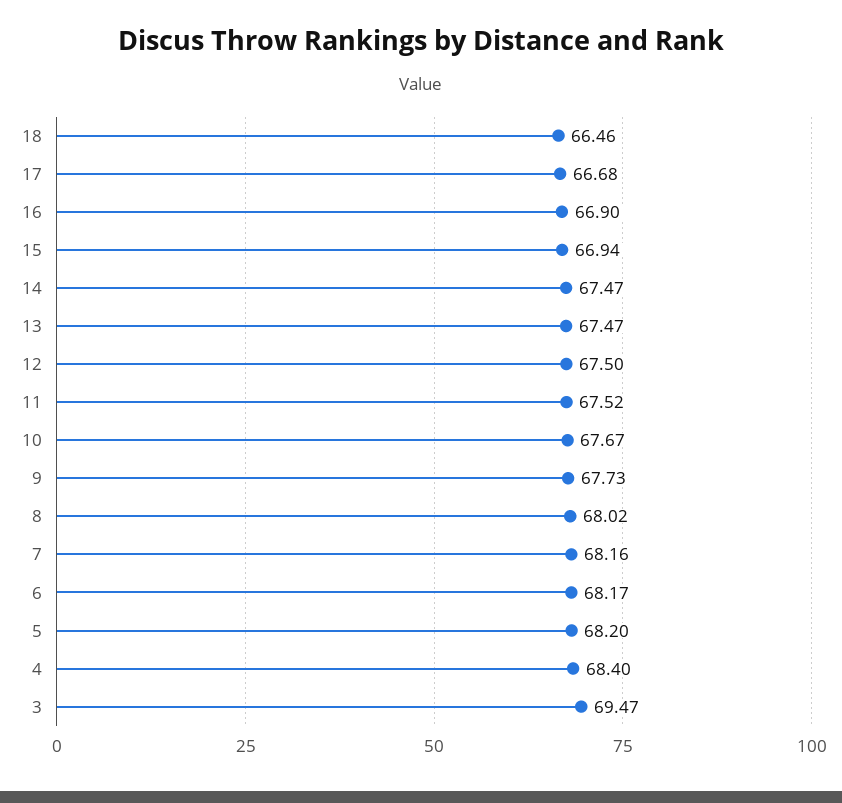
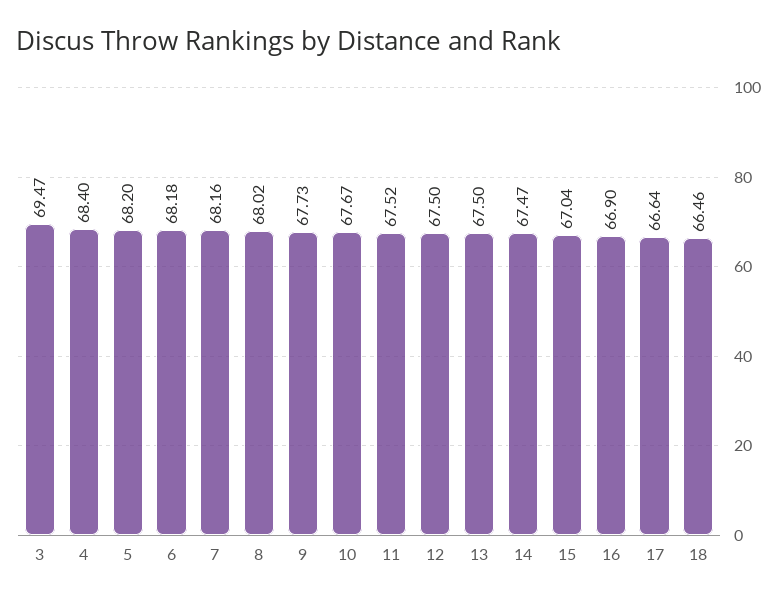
  {
    "18": 66.46,
-   "17": 66.68,
+   "17": 66.64,
    "16": 66.9,
-   "15": 66.94,
+   "15": 67.04,
    "14": 67.47,
-   "13": 67.47,
+   "13": 67.5,
    "12": 67.5,
    "11": 67.52,
    "10": 67.67,
    "9": 67.73,
    "8": 68.02,
    "7": 68.16,
-   "6": 68.17,
+   "6": 68.18,
    "5": 68.2,
    "4": 68.4,
    "3": 69.47
  }

